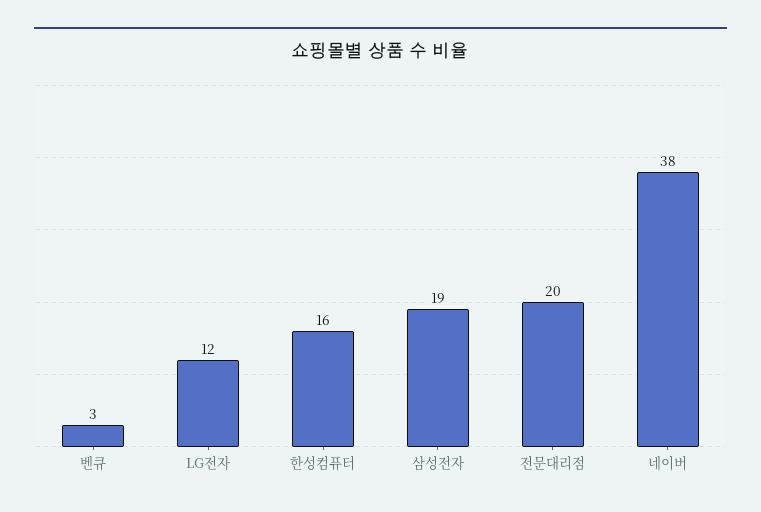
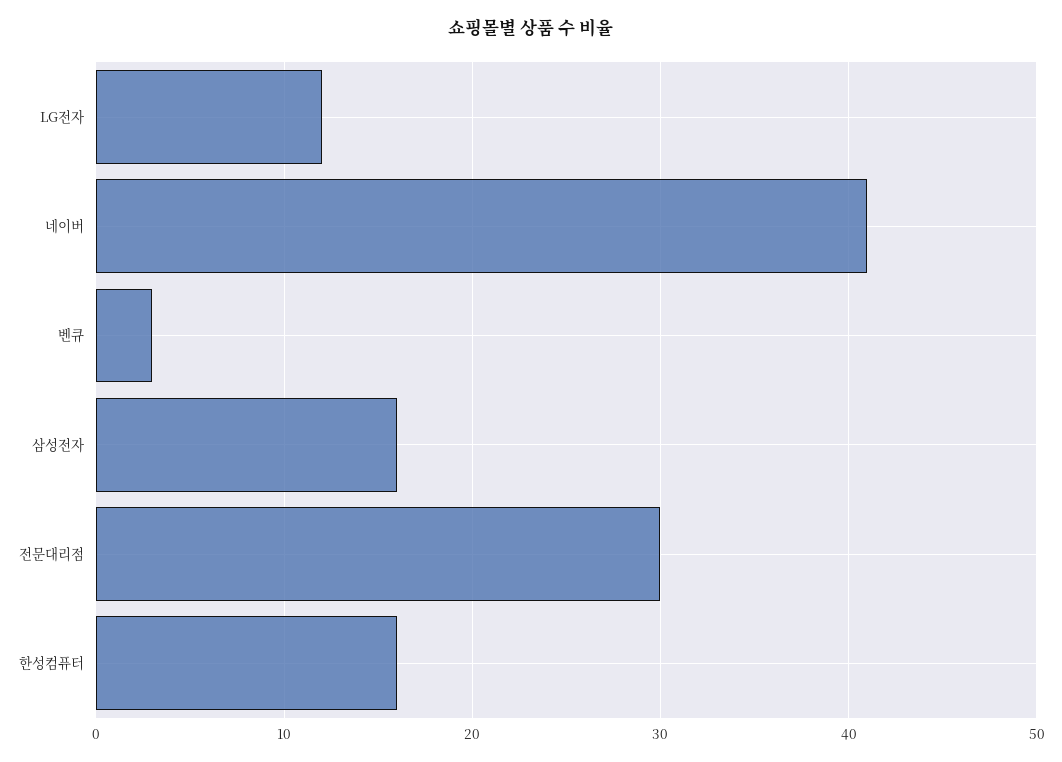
  {
    "벤큐": 3,
    "LG전자": 12,
    "한성컴퓨터": 16,
-   "삼성전자": 19,
+   "삼성전자": 16,
-   "전문대리점": 20,
+   "전문대리점": 30,
-   "네이버": 38
+   "네이버": 41
  }

